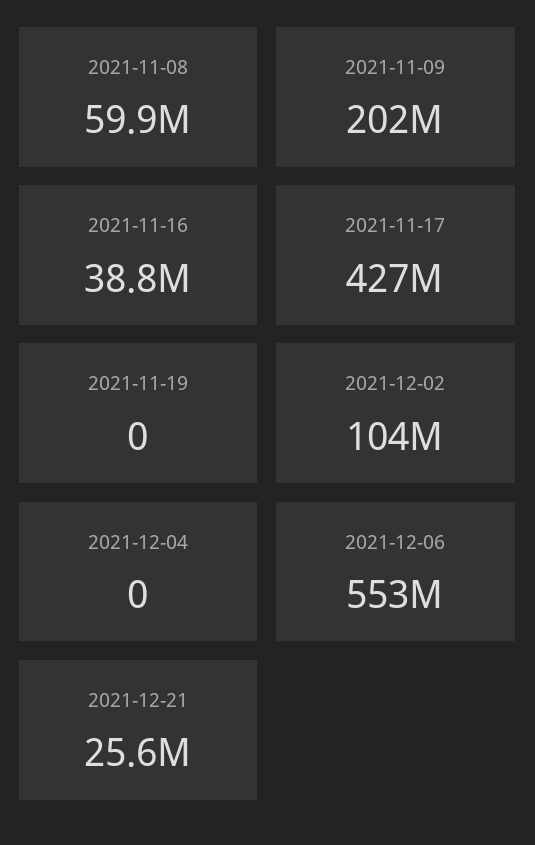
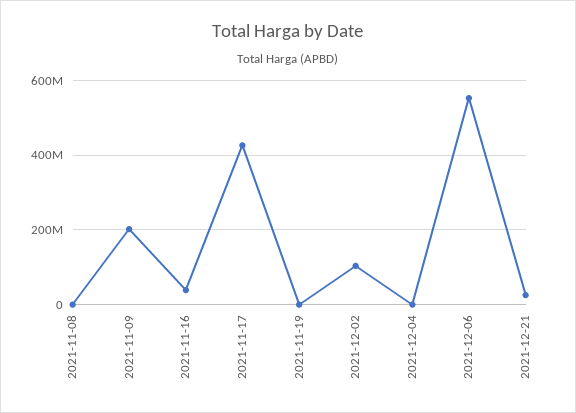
  {
-   "2021-11-08": 59900000,
+   "2021-11-08": 0,
    "2021-11-09": 202000000,
    "2021-11-16": 38800000,
    "2021-11-17": 427000000,
    "2021-11-19": 0,
    "2021-12-02": 104000000,
    "2021-12-04": 0,
    "2021-12-06": 553000000,
    "2021-12-21": 25600000
  }

